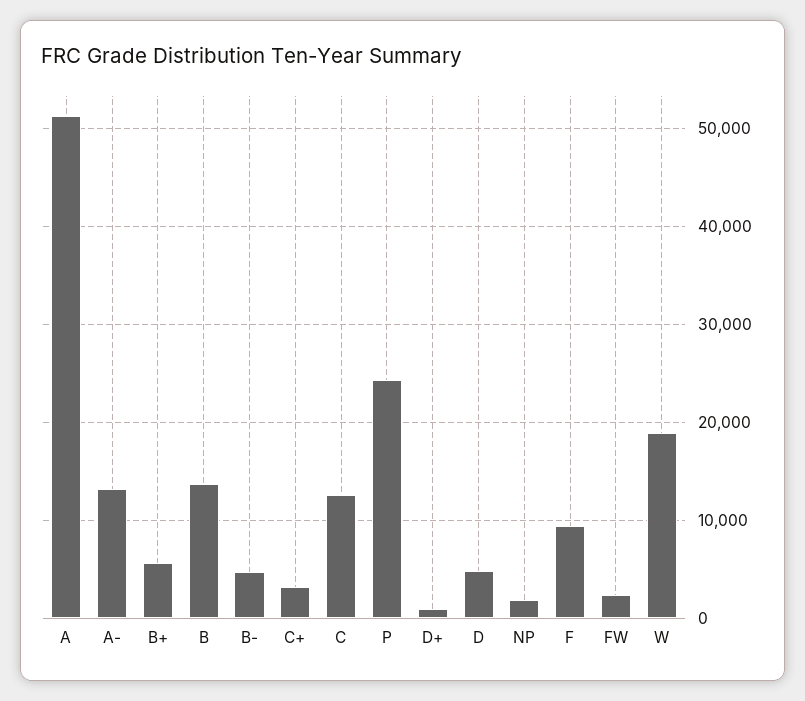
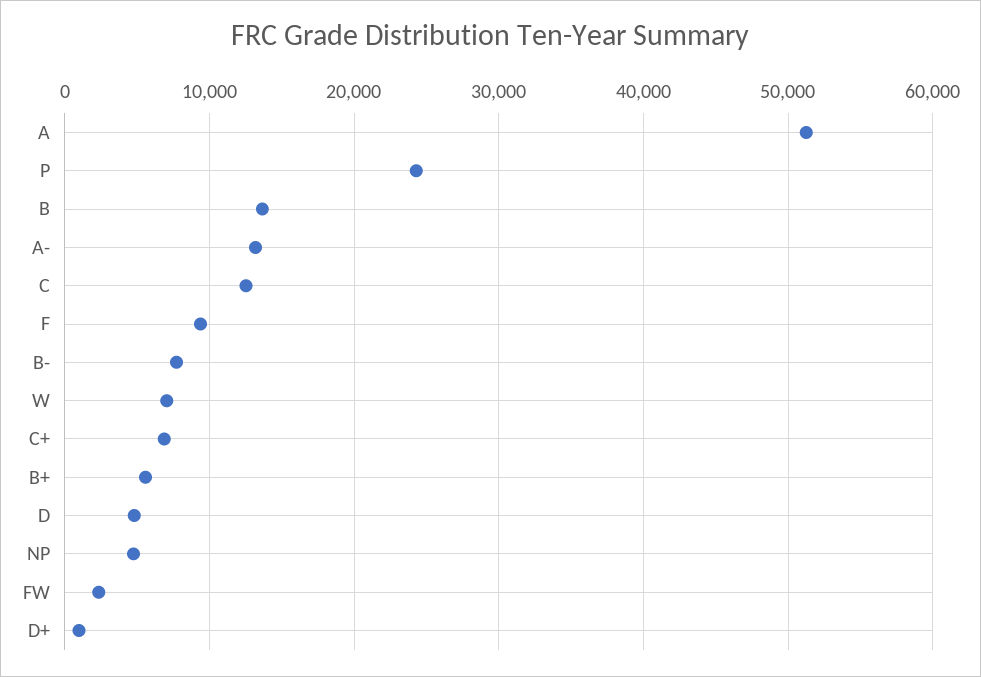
  {
    "A": 51000,
    "A-": 13000,
    "B+": 6000,
    "B": 14000,
-   "B-": 5000,
+   "B-": 8000,
-   "C+": 3000,
+   "C+": 7000,
    "C": 13000,
    "P": 24000,
    "D+": 1000,
    "D": 5000,
-   "NP": 2000,
+   "NP": 5000,
    "F": 9000,
    "FW": 2000,
-   "W": 19000
+   "W": 7000
  }

